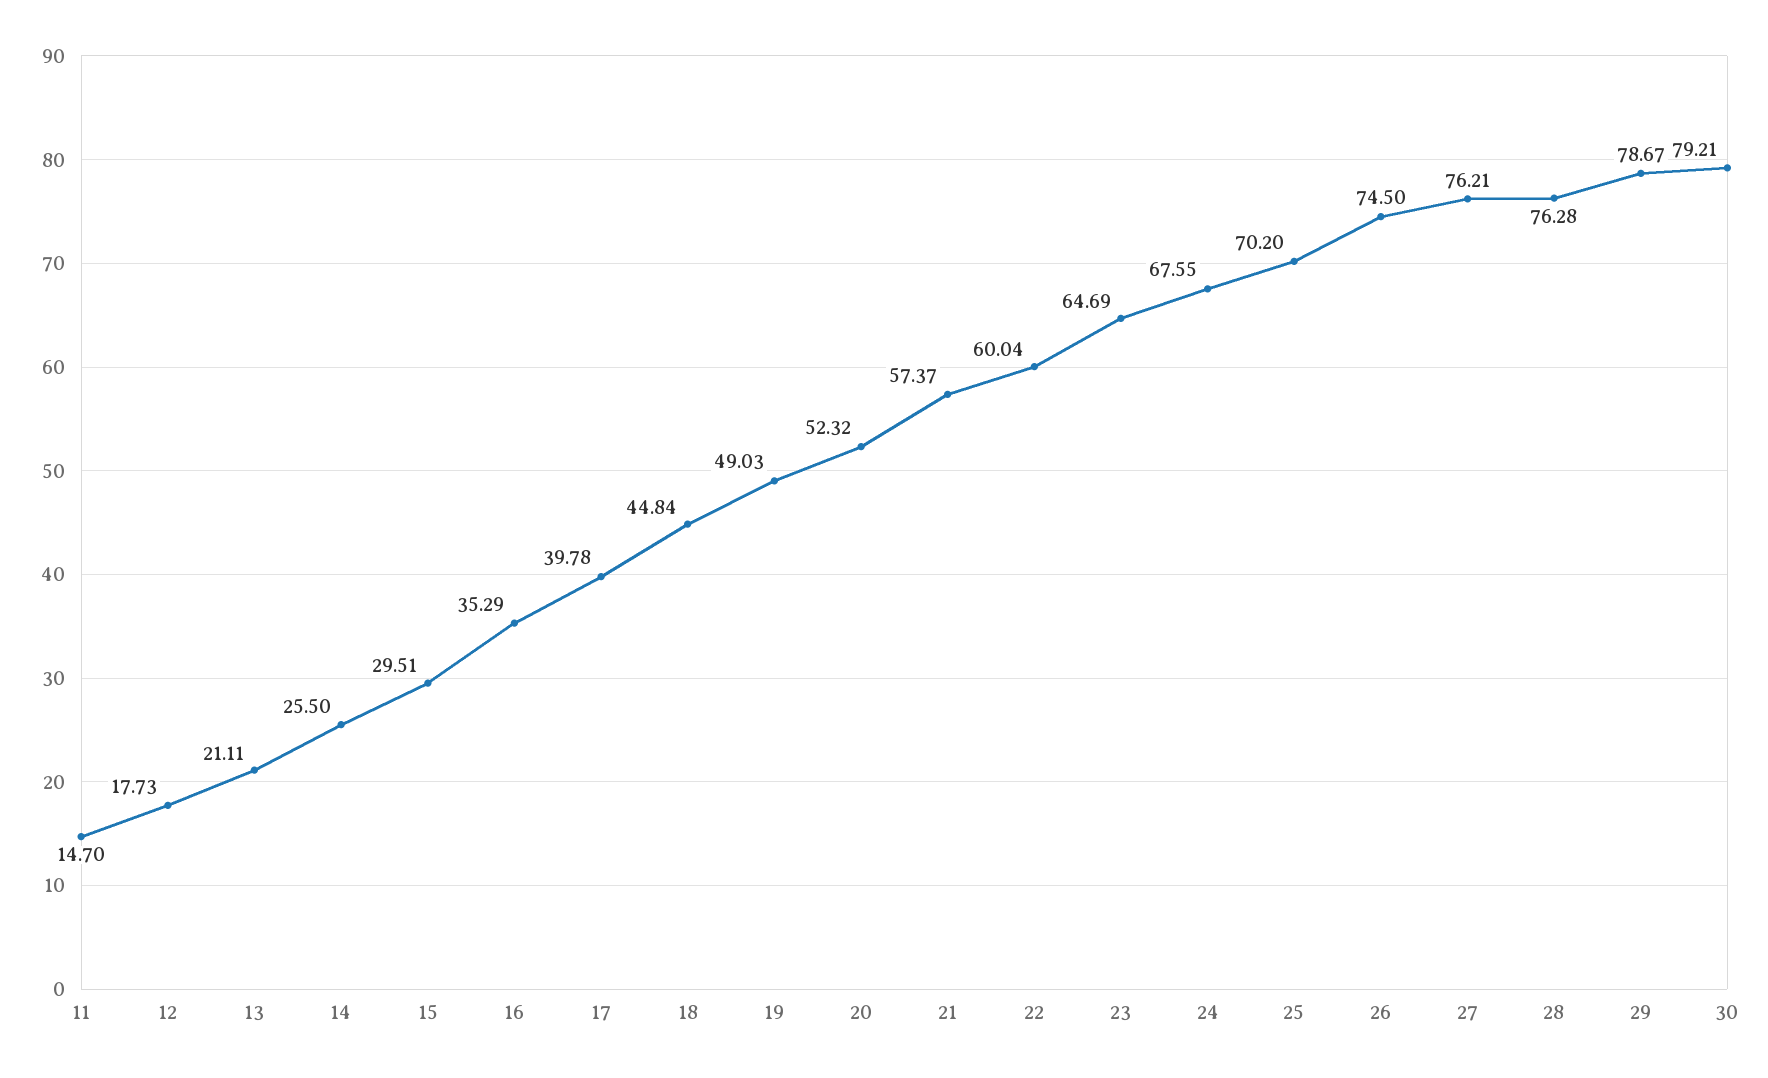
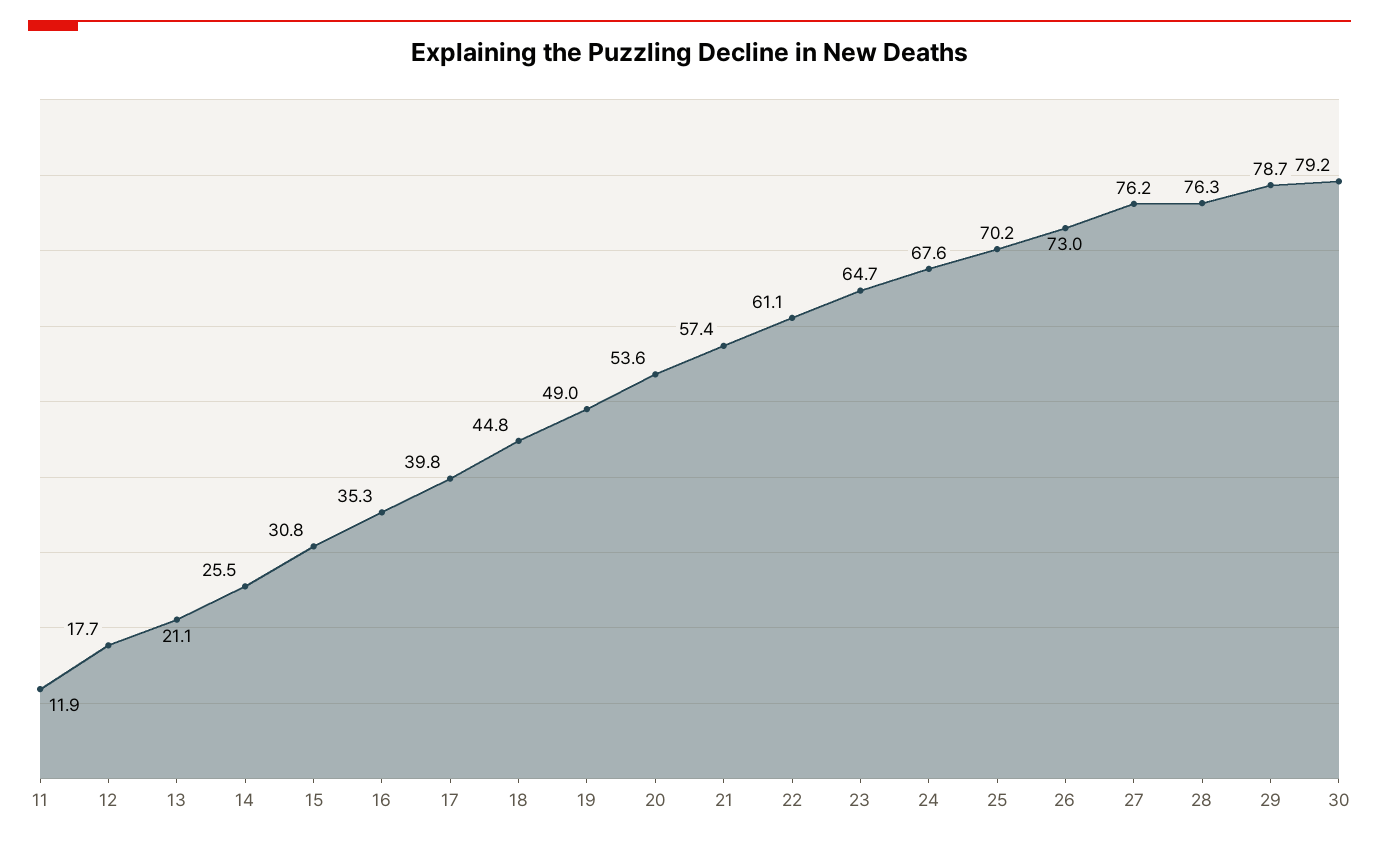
  {
-   "11": 14.7,
+   "11": 11.9,
    "12": 17.73,
    "13": 21.11,
    "14": 25.5,
-   "15": 29.51,
+   "15": 30.8,
    "16": 35.29,
    "17": 39.78,
    "18": 44.84,
    "19": 49.03,
-   "20": 52.32,
+   "20": 53.6,
    "21": 57.37,
-   "22": 60.04,
+   "22": 61.1,
    "23": 64.69,
    "24": 67.55,
    "25": 70.2,
-   "26": 74.5,
+   "26": 73,
    "27": 76.21,
    "28": 76.28,
    "29": 78.67,
    "30": 79.21
  }

